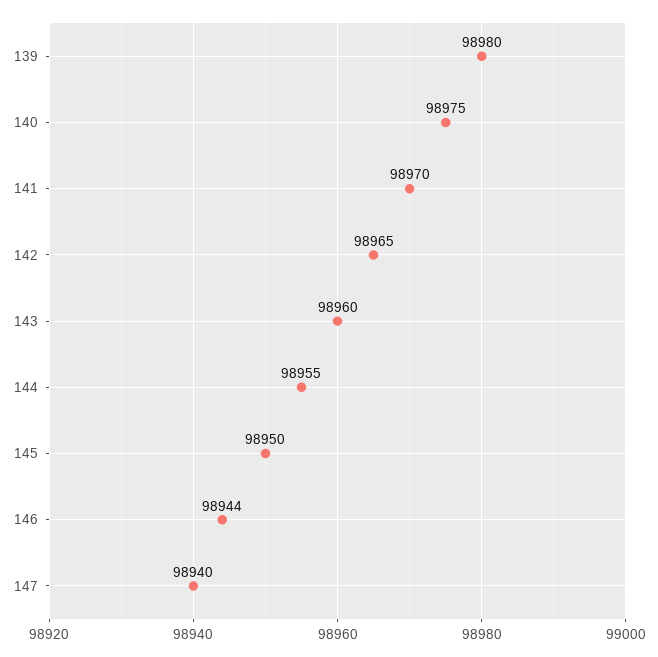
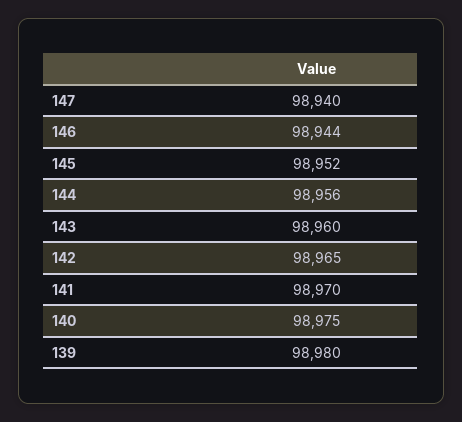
  {
    "139": 98980,
    "140": 98975,
    "141": 98970,
    "142": 98965,
    "143": 98960,
-   "144": 98955,
+   "144": 98956,
-   "145": 98950,
+   "145": 98952,
    "146": 98944,
    "147": 98940
  }

